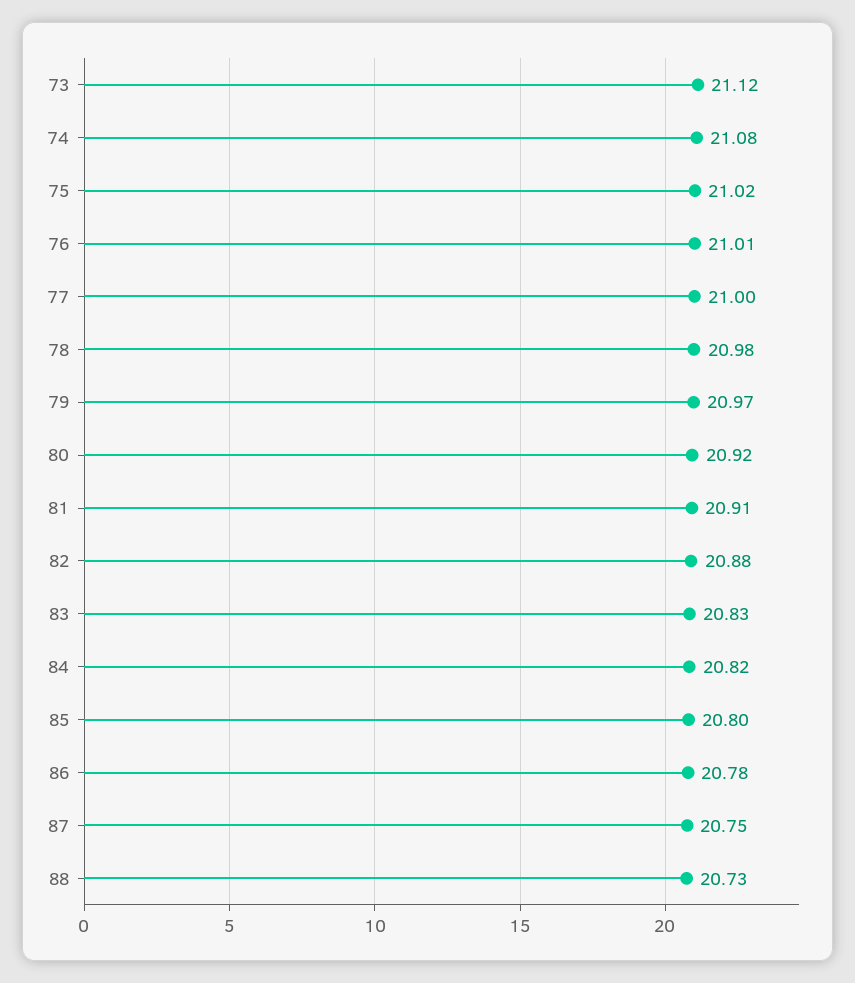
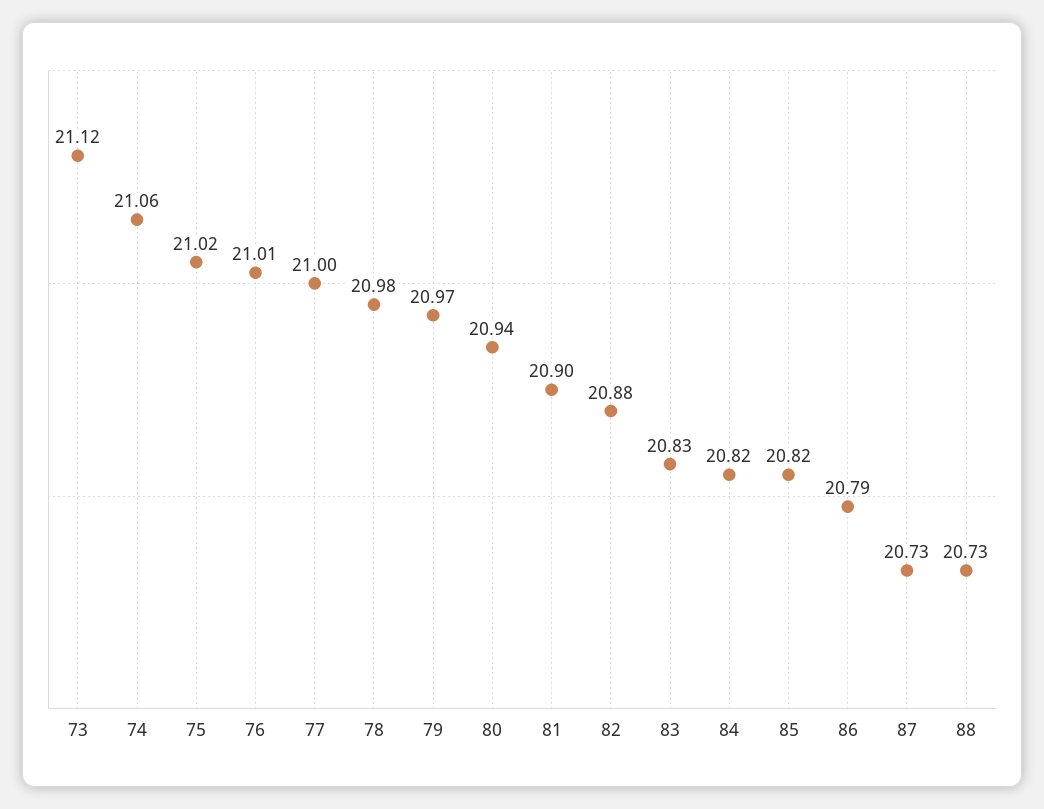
  {
    "73": 21.12,
-   "74": 21.08,
+   "74": 21.06,
    "75": 21.02,
    "76": 21.01,
    "77": 21,
    "78": 20.98,
    "79": 20.97,
-   "80": 20.92,
+   "80": 20.94,
-   "81": 20.91,
+   "81": 20.9,
    "82": 20.88,
    "83": 20.83,
    "84": 20.82,
-   "85": 20.8,
+   "85": 20.82,
-   "86": 20.78,
+   "86": 20.79,
-   "87": 20.75,
+   "87": 20.73,
    "88": 20.73
  }

